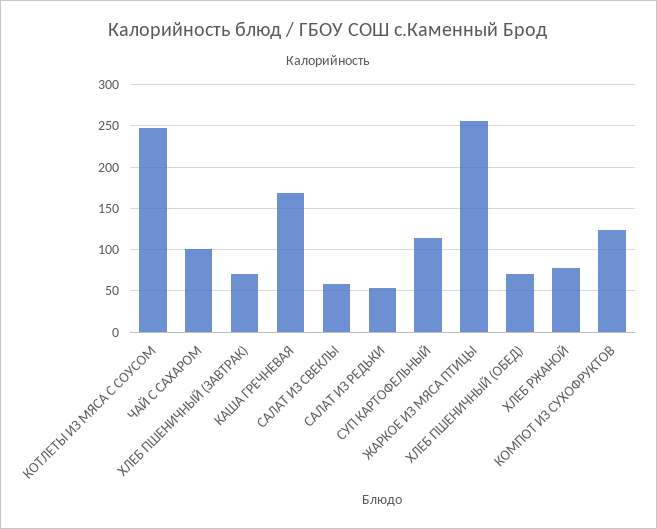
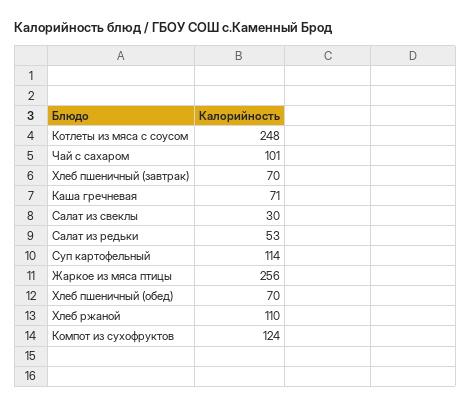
  {
    "КОТЛЕТЫ ИЗ МЯСА С СОУСОМ": 248,
    "ЧАЙ С САХАРОМ": 101,
    "ХЛЕБ ПШЕНИЧНЫЙ (ЗАВТРАК)": 70,
-   "КАША ГРЕЧНЕВАЯ": 170,
+   "КАША ГРЕЧНЕВАЯ": 71,
-   "САЛАТ ИЗ СВЕКЛЫ": 60,
+   "САЛАТ ИЗ СВЕКЛЫ": 30,
    "САЛАТ ИЗ РЕДЬКИ": 53,
    "СУП КАРТОФЕЛЬНЫЙ": 114,
    "ЖАРКОЕ ИЗ МЯСА ПТИЦЫ": 256,
    "ХЛЕБ ПШЕНИЧНЫЙ (ОБЕД)": 70,
-   "ХЛЕБ РЖАНОЙ": 80,
+   "ХЛЕБ РЖАНОЙ": 110,
    "КОМПОТ ИЗ СУХОФРУКТОВ": 124
  }

